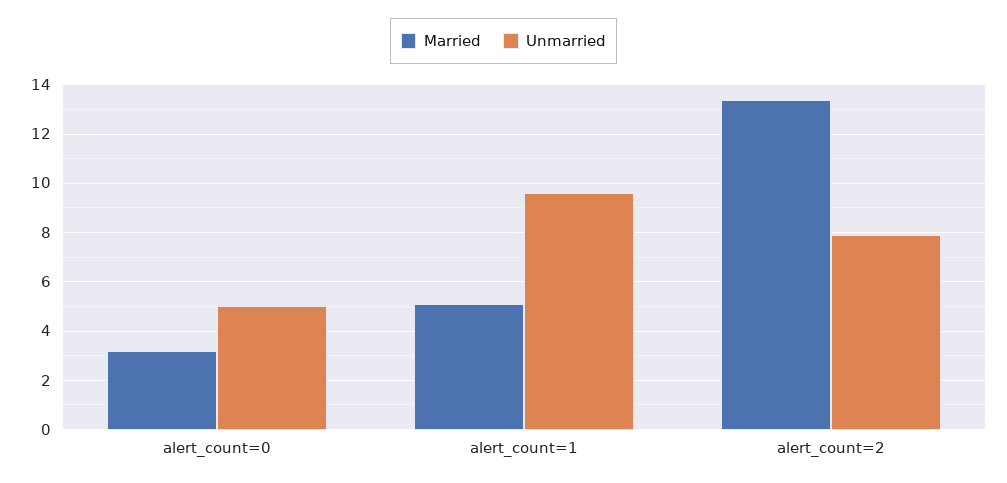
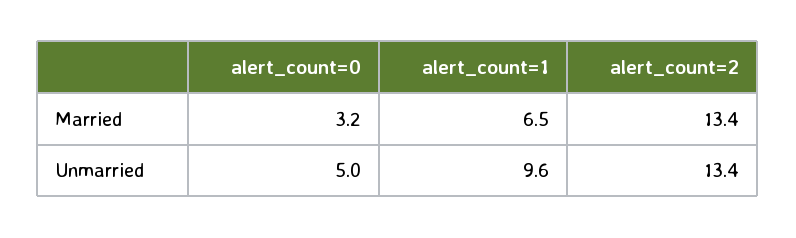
  {
    "Married": {
      "alert_count=0": 3.2,
-     "alert_count=1": 5,
+     "alert_count=1": 6.5,
      "alert_count=2": 13.4
    },
    "Unmarried": {
      "alert_count=0": 5,
      "alert_count=1": 9.6,
-     "alert_count=2": 8
+     "alert_count=2": 13.4
    }
  }

